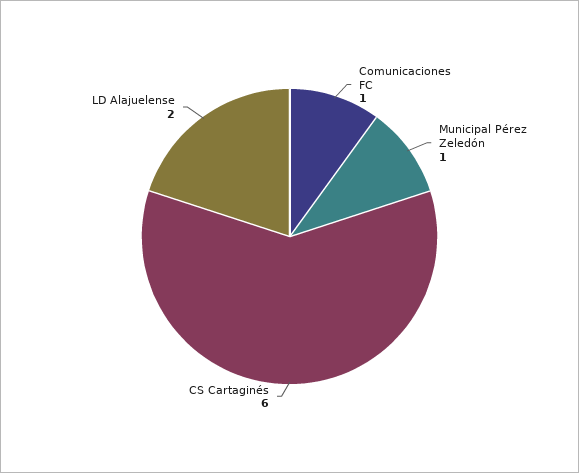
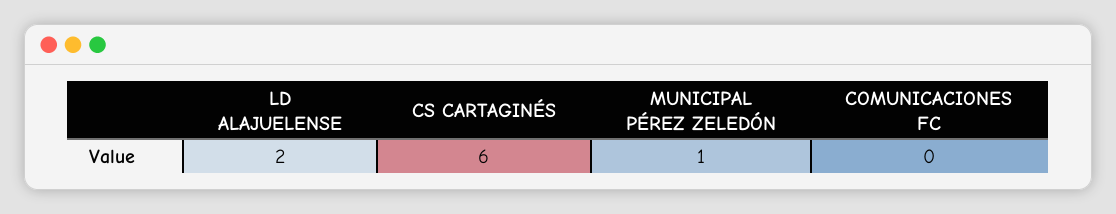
  {
-   "Comunicaciones FC": 1,
+   "Comunicaciones FC": 0,
    "Municipal Pérez Zeledón": 1,
    "CS Cartaginés": 6,
    "LD Alajuelense": 2
  }

